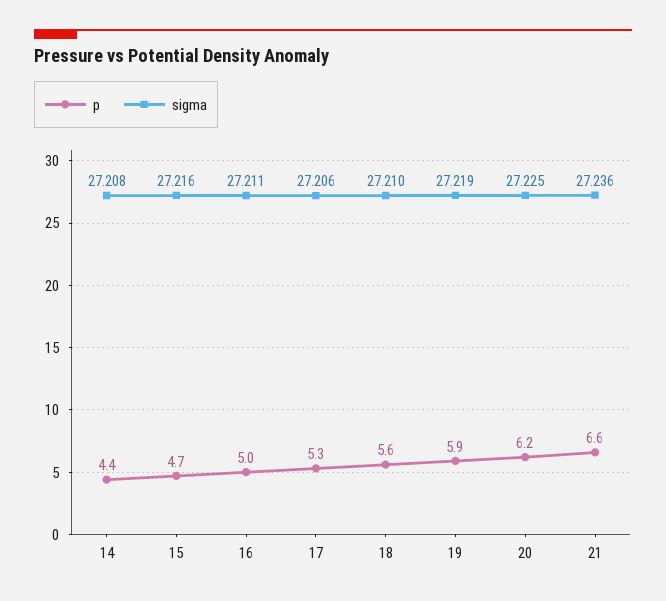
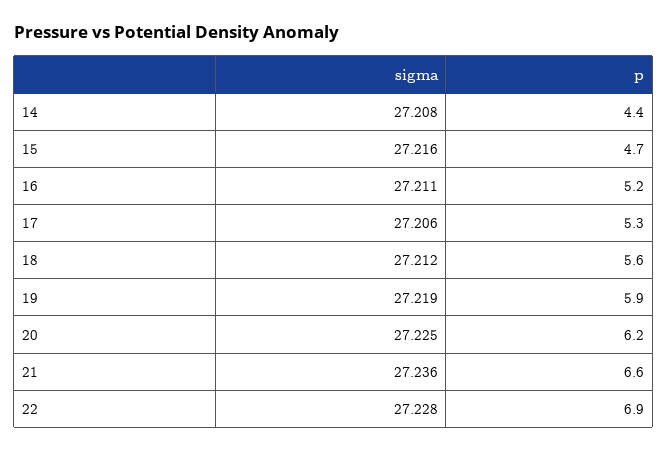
  {
    "p": {
      "14": 4.4,
      "15": 4.7,
-     "16": 5,
+     "16": 5.2,
      "17": 5.3,
      "18": 5.6,
      "19": 5.9,
      "20": 6.2,
-     "21": 6.6
+     "21": 6.6,
+     "22": 6.9
    },
    "sigma": {
      "14": 27.208,
      "15": 27.216,
      "16": 27.211,
      "17": 27.206,
-     "18": 27.21,
+     "18": 27.212,
      "19": 27.219,
      "20": 27.225,
-     "21": 27.236
+     "21": 27.236,
+     "22": 27.228
    }
  }

